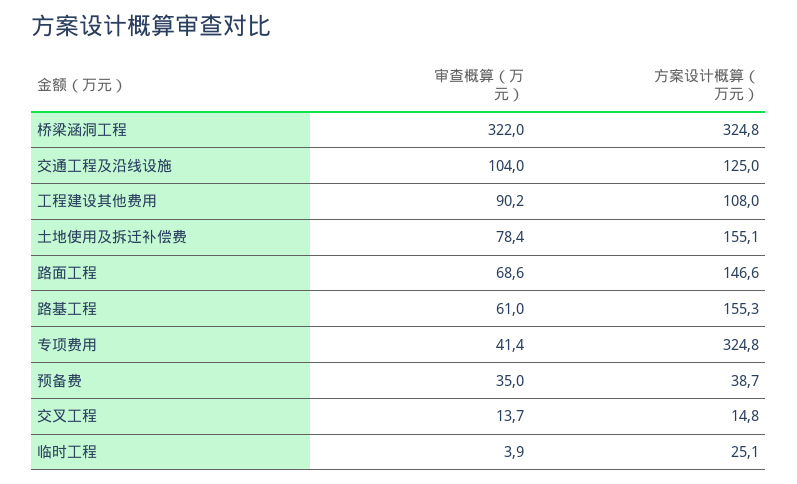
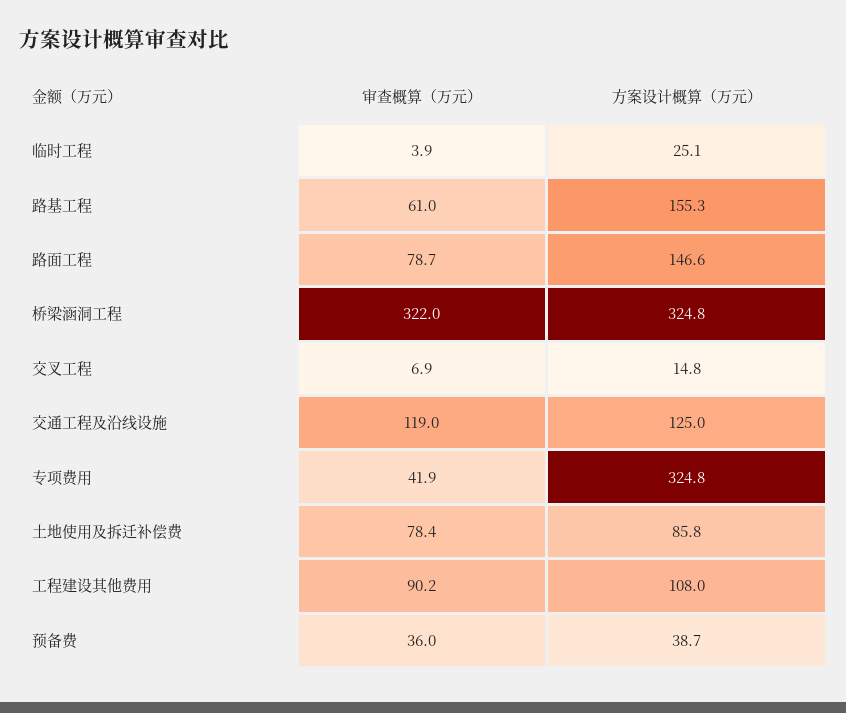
  {
    "审查概算（万元）": {
      "桥梁涵洞工程": 322,
-     "交通工程及沿线设施": 104,
+     "交通工程及沿线设施": 119,
      "工程建设其他费用": 90.2,
      "土地使用及拆迁补偿费": 78.4,
-     "路面工程": 68.6,
+     "路面工程": 78.7,
      "路基工程": 61,
-     "专项费用": 41.4,
+     "专项费用": 41.9,
-     "预备费": 35,
+     "预备费": 36,
-     "交叉工程": 13.7,
+     "交叉工程": 6.9,
      "临时工程": 3.9
    },
    "方案设计概算（万元）": {
      "桥梁涵洞工程": 324.8,
      "交通工程及沿线设施": 125,
      "工程建设其他费用": 108,
-     "土地使用及拆迁补偿费": 155.1,
+     "土地使用及拆迁补偿费": 85.8,
      "路面工程": 146.6,
      "路基工程": 155.3,
      "专项费用": 324.8,
      "预备费": 38.7,
      "交叉工程": 14.8,
      "临时工程": 25.1
    }
  }

